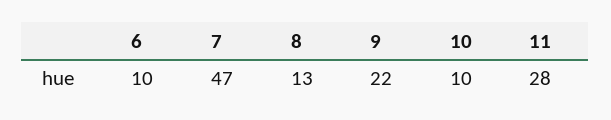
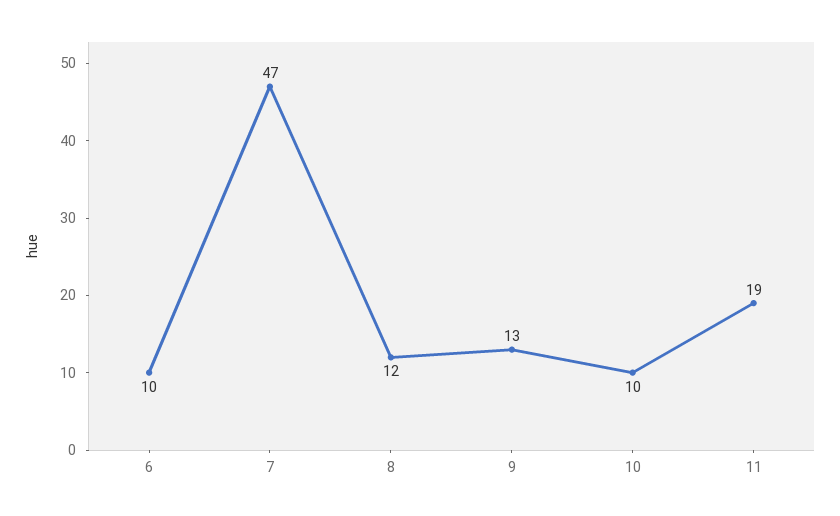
  {
    "6": 10,
    "7": 47,
-   "8": 13,
+   "8": 12,
-   "9": 22,
+   "9": 13,
    "10": 10,
-   "11": 28
+   "11": 19
  }

